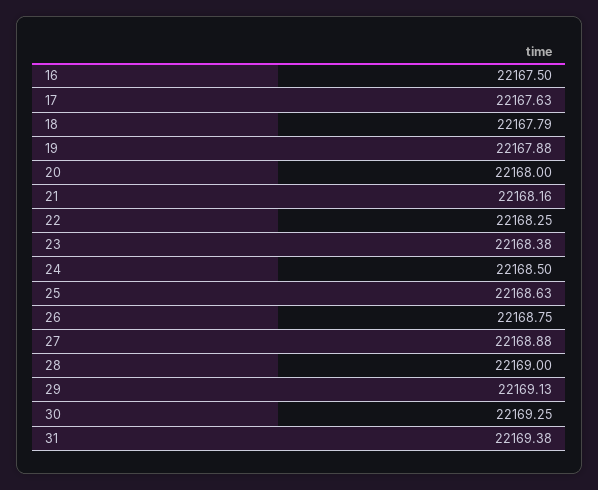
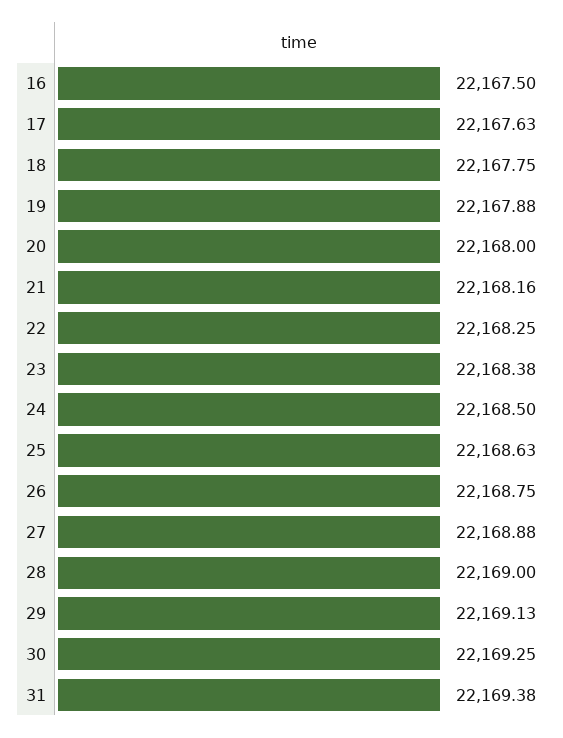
  {
    "16": 22167.5,
    "17": 22167.63,
-   "18": 22167.79,
+   "18": 22167.75,
    "19": 22167.88,
    "20": 22168,
    "21": 22168.16,
    "22": 22168.25,
    "23": 22168.38,
    "24": 22168.5,
    "25": 22168.63,
    "26": 22168.75,
    "27": 22168.88,
    "28": 22169,
    "29": 22169.13,
    "30": 22169.25,
    "31": 22169.38
  }

